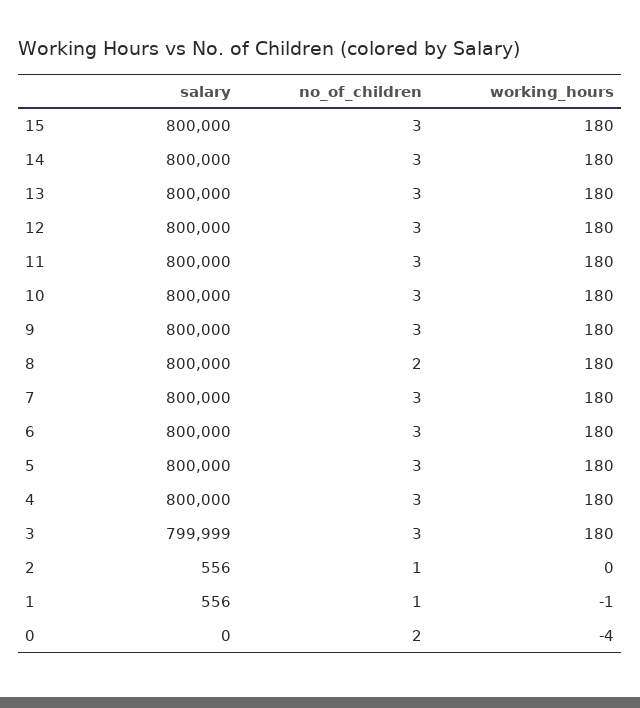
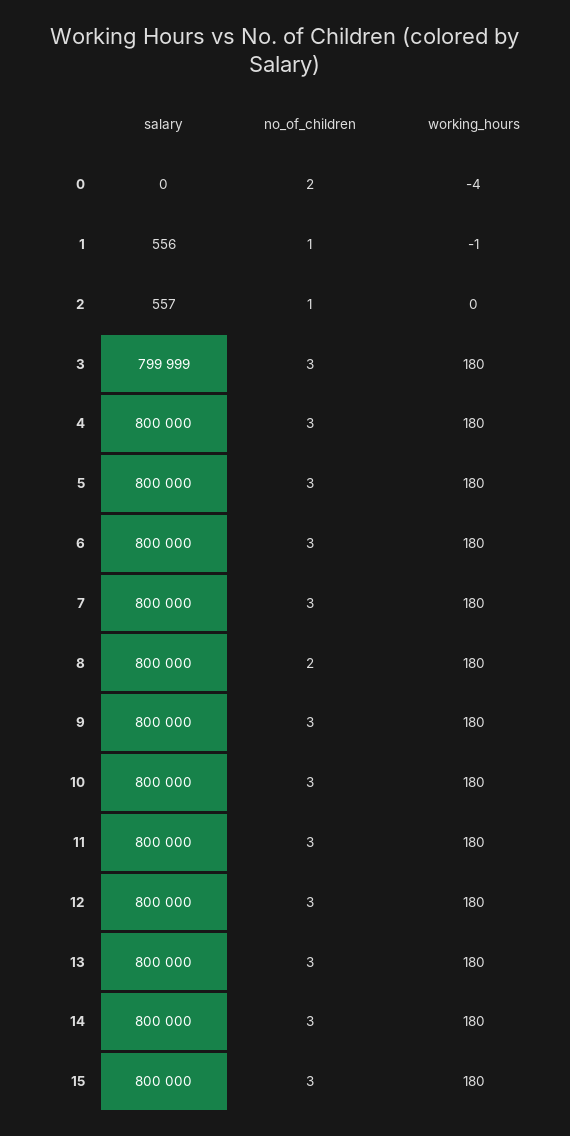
  {
    "salary": {
      "15": 800000,
      "14": 800000,
      "13": 800000,
      "12": 800000,
      "11": 800000,
      "10": 800000,
      "9": 800000,
      "8": 800000,
      "7": 800000,
      "6": 800000,
      "5": 800000,
      "4": 800000,
      "3": 799999,
-     "2": 556,
+     "2": 557,
      "1": 556,
      "0": 0
    },
    "no_of_children": {
      "15": 3,
      "14": 3,
      "13": 3,
      "12": 3,
      "11": 3,
      "10": 3,
      "9": 3,
      "8": 2,
      "7": 3,
      "6": 3,
      "5": 3,
      "4": 3,
      "3": 3,
      "2": 1,
      "1": 1,
      "0": 2
    },
    "working_hours": {
      "15": 180,
      "14": 180,
      "13": 180,
      "12": 180,
      "11": 180,
      "10": 180,
      "9": 180,
      "8": 180,
      "7": 180,
      "6": 180,
      "5": 180,
      "4": 180,
      "3": 180,
      "2": 0,
      "1": -1,
      "0": -4
    }
  }

